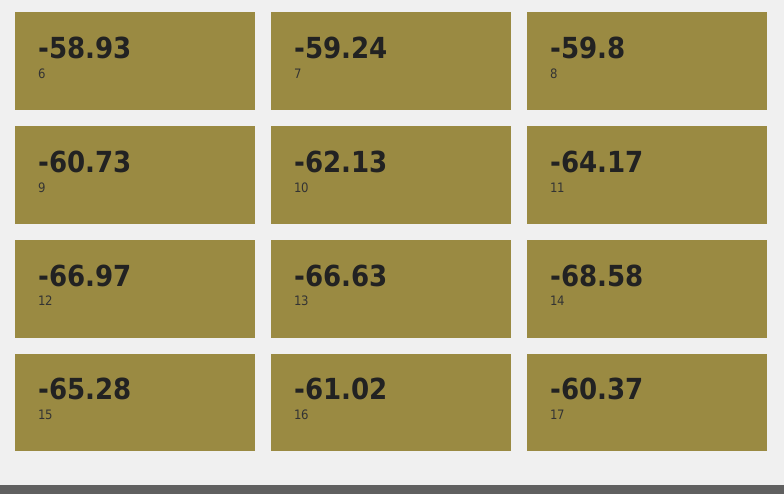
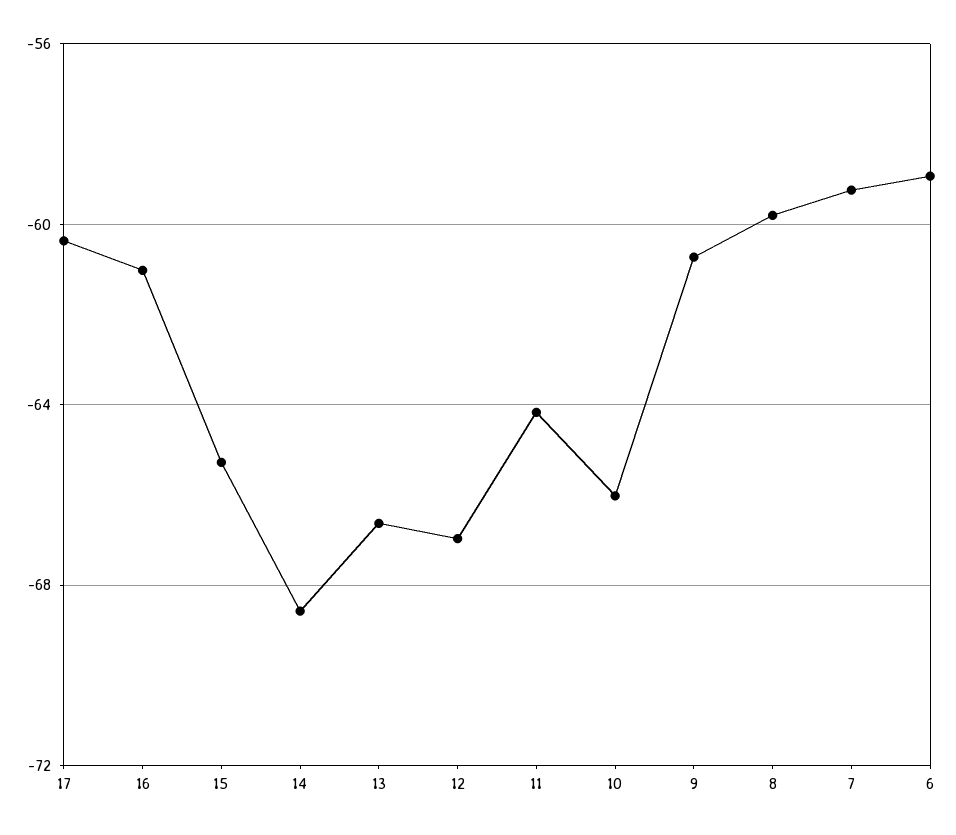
  {
    "6": -58.93,
    "7": -59.24,
    "8": -59.8,
    "9": -60.73,
-   "10": -62.13,
+   "10": -66,
    "11": -64.17,
    "12": -66.97,
    "13": -66.63,
    "14": -68.58,
    "15": -65.28,
    "16": -61.02,
    "17": -60.37
  }

